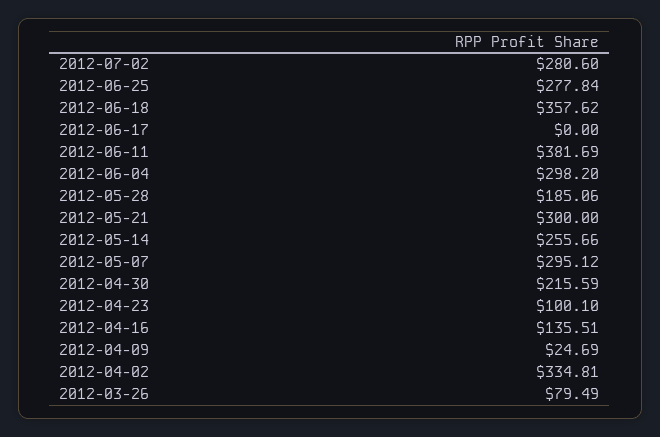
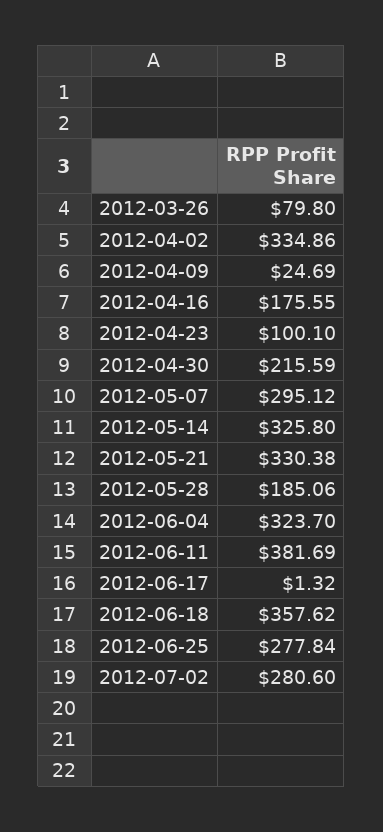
  {
    "2012-07-02": 280.6,
    "2012-06-25": 277.84,
    "2012-06-18": 357.62,
-   "2012-06-17": 0,
+   "2012-06-17": 1.32,
    "2012-06-11": 381.69,
-   "2012-06-04": 298.2,
+   "2012-06-04": 323.7,
    "2012-05-28": 185.06,
-   "2012-05-21": 300,
+   "2012-05-21": 330.38,
-   "2012-05-14": 255.66,
+   "2012-05-14": 325.8,
    "2012-05-07": 295.12,
    "2012-04-30": 215.59,
    "2012-04-23": 100.1,
-   "2012-04-16": 135.51,
+   "2012-04-16": 175.55,
    "2012-04-09": 24.69,
-   "2012-04-02": 334.81,
+   "2012-04-02": 334.86,
-   "2012-03-26": 79.49
+   "2012-03-26": 79.8
  }

